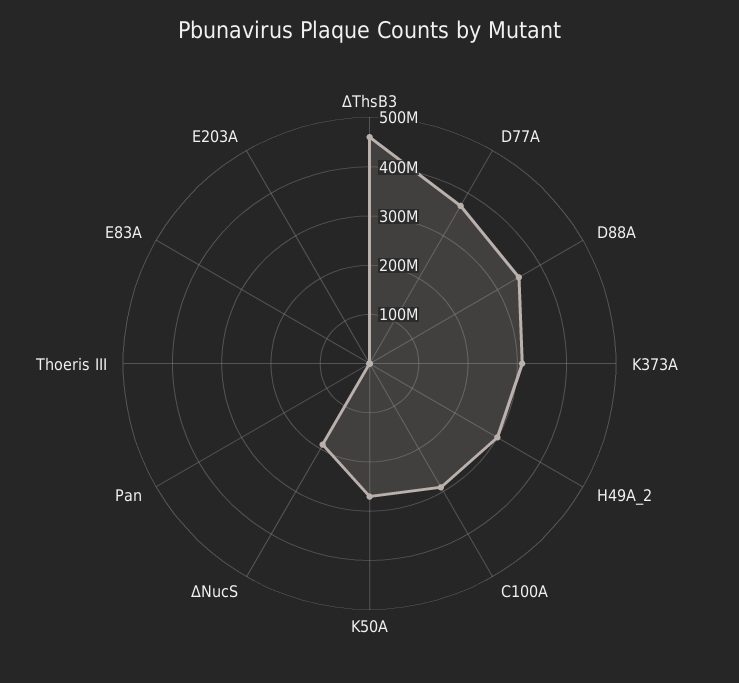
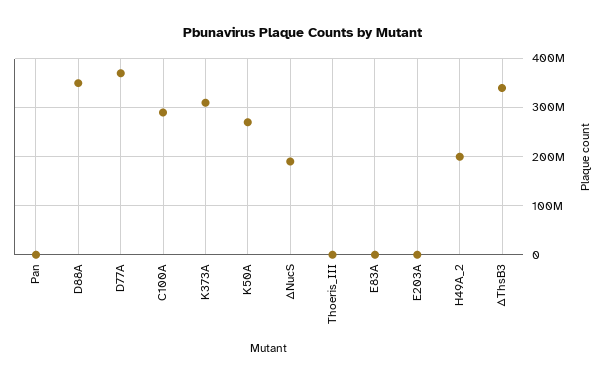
  {
-   "ΔThsB3": 460000000,
+   "ΔThsB3": 340000000,
    "D77A": 380000000,
    "D88A": 360000000,
    "K373A": 320000000,
-   "H49A_2": 300000000,
+   "H49A_2": 200000000,
    "C100A": 300000000,
    "K50A": 280000000,
    "ΔNucS": 200000000,
    "Pan": 0,
    "Thoeris III": 0,
    "E83A": 0,
    "E203A": 0
  }

